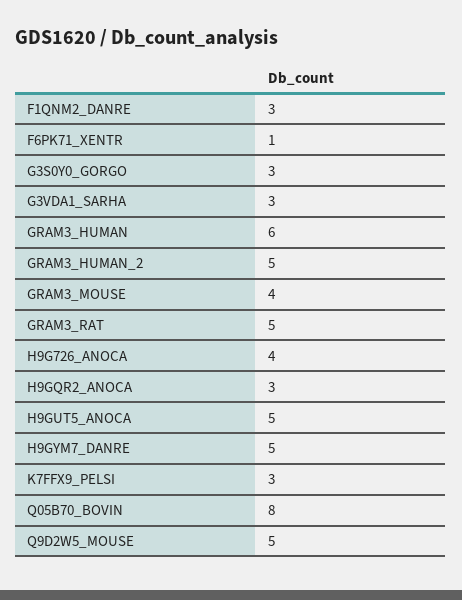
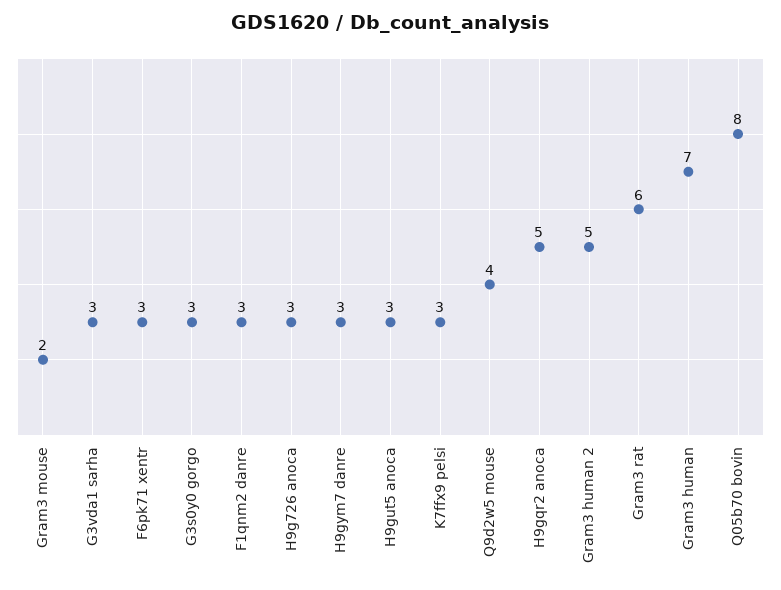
  {
    "F1QNM2_DANRE": 3,
-   "F6PK71_XENTR": 1,
+   "F6PK71_XENTR": 3,
    "G3S0Y0_GORGO": 3,
    "G3VDA1_SARHA": 3,
-   "GRAM3_HUMAN": 6,
+   "GRAM3_HUMAN": 7,
    "GRAM3_HUMAN_2": 5,
-   "GRAM3_MOUSE": 4,
+   "GRAM3_MOUSE": 2,
-   "GRAM3_RAT": 5,
+   "GRAM3_RAT": 6,
-   "H9G726_ANOCA": 4,
+   "H9G726_ANOCA": 3,
-   "H9GQR2_ANOCA": 3,
+   "H9GQR2_ANOCA": 5,
-   "H9GUT5_ANOCA": 5,
+   "H9GUT5_ANOCA": 3,
-   "H9GYM7_DANRE": 5,
+   "H9GYM7_DANRE": 3,
    "K7FFX9_PELSI": 3,
    "Q05B70_BOVIN": 8,
-   "Q9D2W5_MOUSE": 5
+   "Q9D2W5_MOUSE": 4
  }

